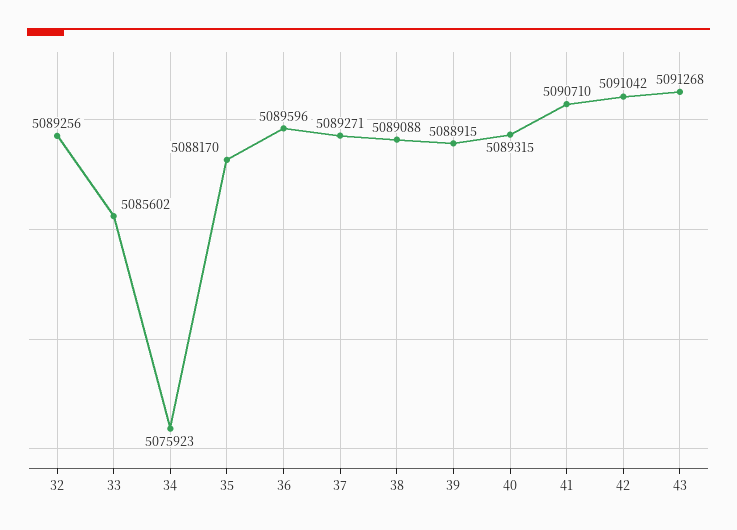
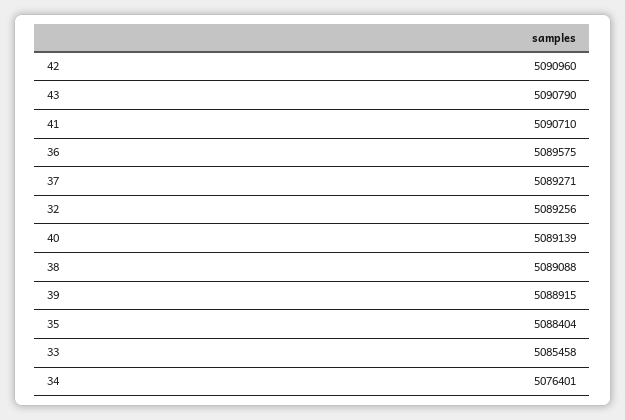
  {
    "32": 5089256,
-   "33": 5085602,
+   "33": 5085458,
-   "34": 5075923,
+   "34": 5076401,
-   "35": 5088170,
+   "35": 5088404,
-   "36": 5089596,
+   "36": 5089575,
    "37": 5089271,
    "38": 5089088,
    "39": 5088915,
-   "40": 5089315,
+   "40": 5089139,
    "41": 5090710,
-   "42": 5091042,
+   "42": 5090960,
-   "43": 5091268
+   "43": 5090790
  }

